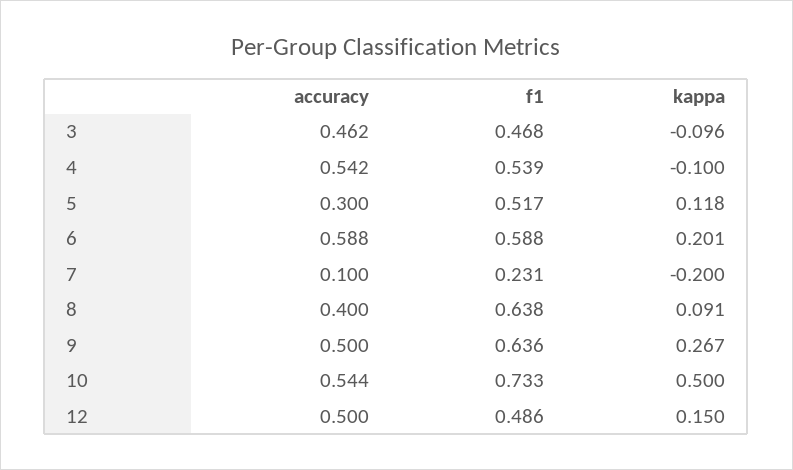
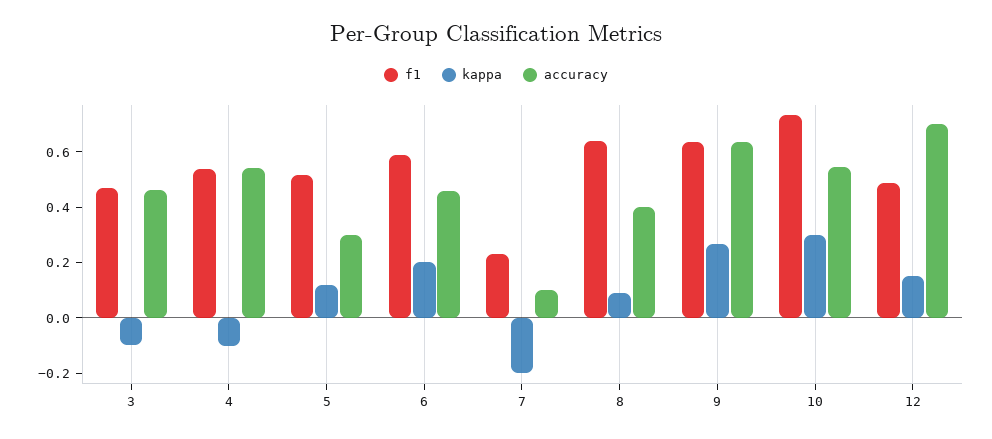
  {
    "accuracy": {
      "3": 0.462,
      "4": 0.542,
      "5": 0.3,
-     "6": 0.588,
+     "6": 0.45,
      "7": 0.1,
      "8": 0.4,
-     "9": 0.5,
+     "9": 0.65,
      "10": 0.544,
-     "12": 0.5
+     "12": 0.7
    },
    "f1": {
      "3": 0.468,
      "4": 0.539,
      "5": 0.517,
      "6": 0.588,
      "7": 0.231,
      "8": 0.638,
      "9": 0.636,
      "10": 0.733,
      "12": 0.486
    },
    "kappa": {
      "3": -0.096,
      "4": -0.1,
      "5": 0.118,
      "6": 0.201,
      "7": -0.2,
      "8": 0.091,
      "9": 0.267,
-     "10": 0.5,
+     "10": 0.3,
      "12": 0.15
    }
  }

